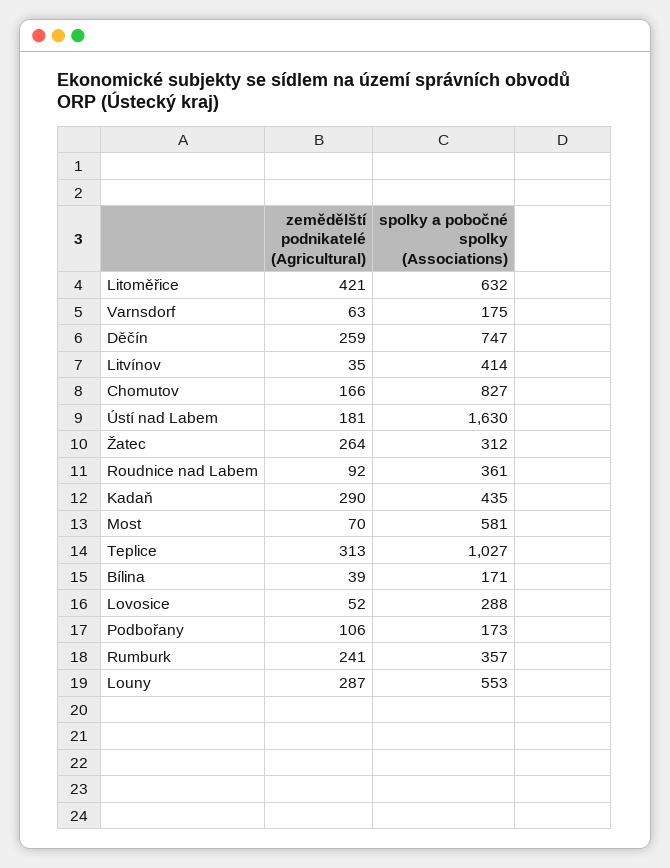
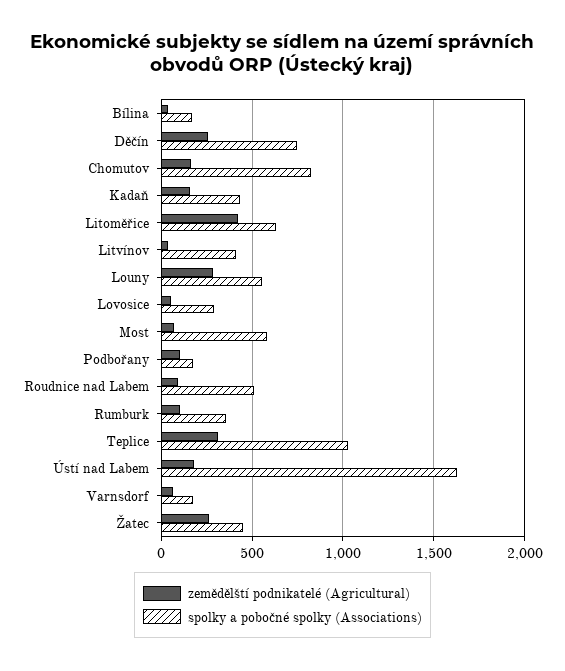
  {
    "zemědělští podnikatelé (Agricultural)": {
      "Litoměřice": 421,
      "Varnsdorf": 63,
      "Děčín": 259,
      "Litvínov": 35,
      "Chomutov": 166,
      "Ústí nad Labem": 181,
      "Žatec": 264,
      "Roudnice nad Labem": 92,
-     "Kadaň": 290,
+     "Kadaň": 150,
      "Most": 70,
      "Teplice": 313,
      "Bílina": 39,
      "Lovosice": 52,
      "Podbořany": 106,
-     "Rumburk": 241,
+     "Rumburk": 100,
      "Louny": 287
    },
    "spolky a pobočné spolky (Associations)": {
      "Litoměřice": 632,
      "Varnsdorf": 175,
      "Děčín": 747,
      "Litvínov": 414,
      "Chomutov": 827,
      "Ústí nad Labem": 1630,
-     "Žatec": 312,
+     "Žatec": 450,
-     "Roudnice nad Labem": 361,
+     "Roudnice nad Labem": 500,
      "Kadaň": 435,
      "Most": 581,
      "Teplice": 1027,
      "Bílina": 171,
      "Lovosice": 288,
      "Podbořany": 173,
      "Rumburk": 357,
      "Louny": 553
    }
  }

